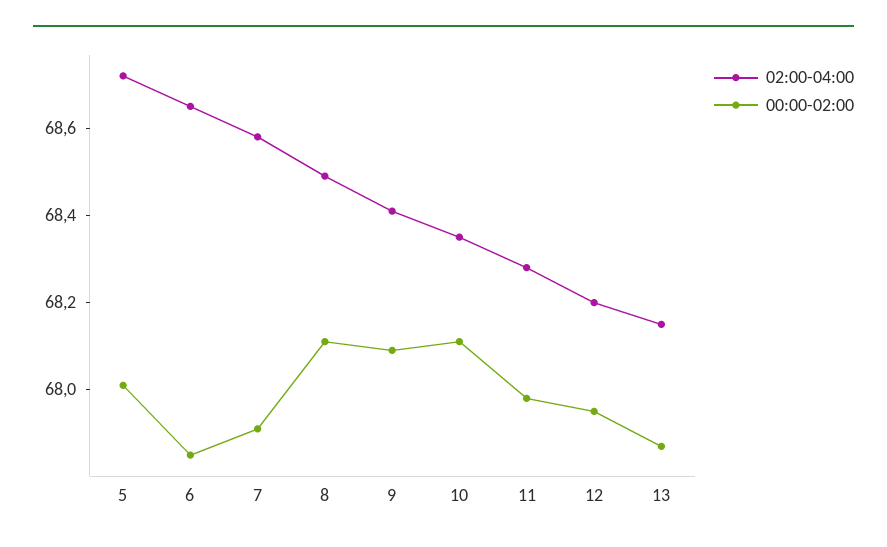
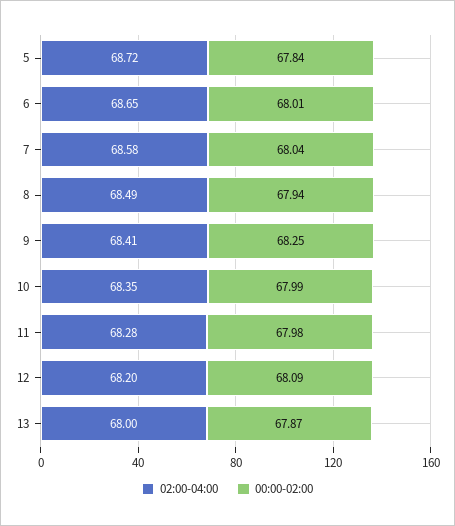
  {
    "02:00-04:00": {
      "5": 68.72,
      "6": 68.65,
      "7": 68.58,
      "8": 68.49,
      "9": 68.41,
      "10": 68.35,
      "11": 68.28,
      "12": 68.2,
-     "13": 68.15
+     "13": 68
    },
    "00:00-02:00": {
-     "5": 68,
+     "5": 67.84,
-     "6": 67.85,
+     "6": 68.01,
-     "7": 67.9,
+     "7": 68.04,
-     "8": 68.1,
+     "8": 67.94,
-     "9": 68.1,
+     "9": 68.25,
-     "10": 68.1,
+     "10": 67.99,
      "11": 67.98,
-     "12": 67.95,
+     "12": 68.09,
      "13": 67.87
    }
  }

